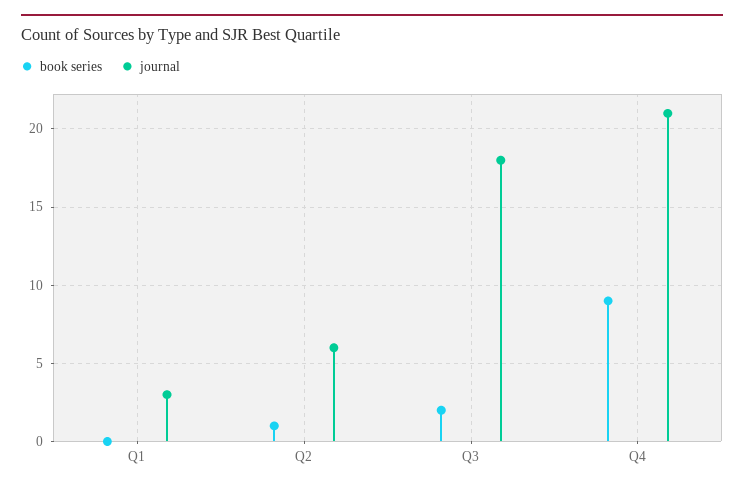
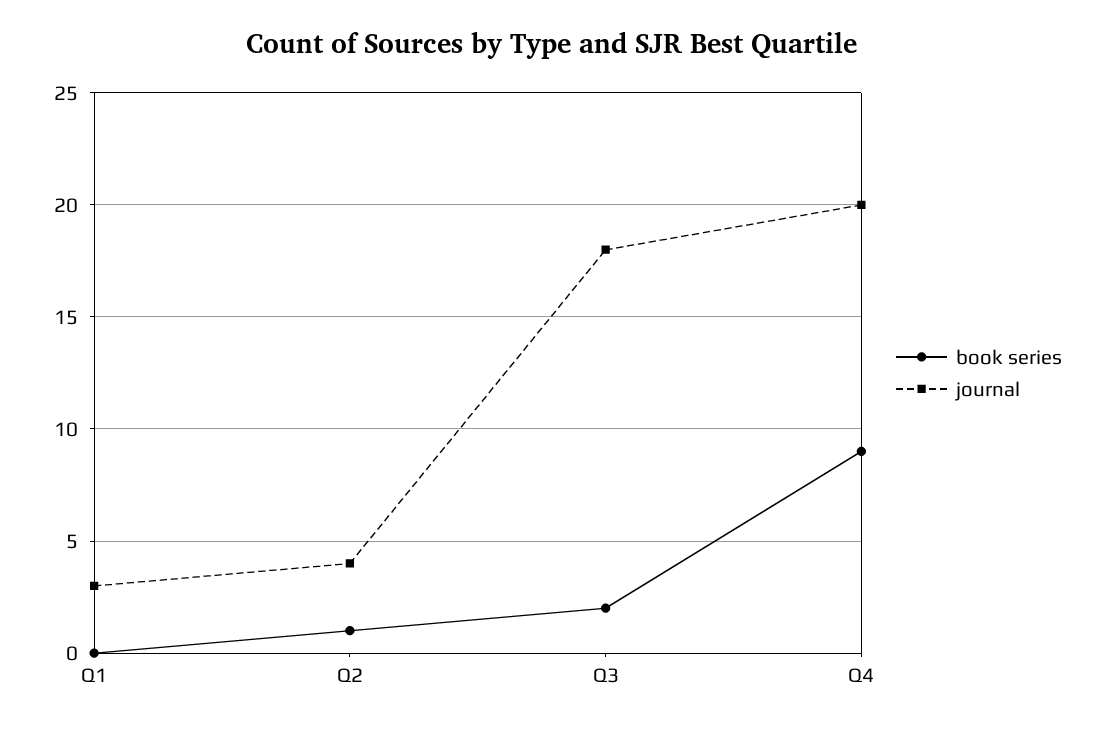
  {
    "book series": {
      "Q1": 0,
      "Q2": 1,
      "Q3": 2,
      "Q4": 9
    },
    "journal": {
      "Q1": 3,
-     "Q2": 6,
+     "Q2": 4,
      "Q3": 18,
-     "Q4": 21
+     "Q4": 20
    }
  }

